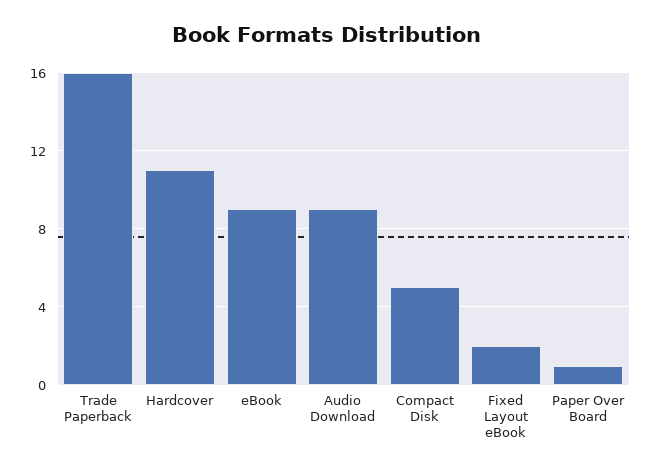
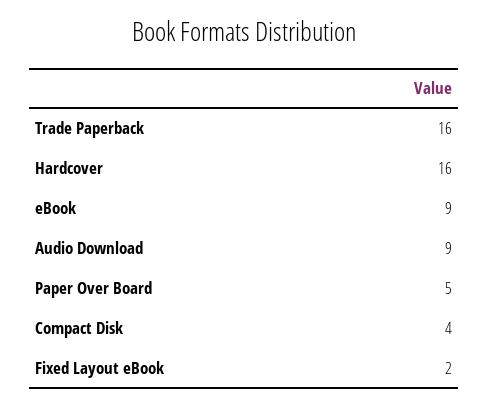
  {
    "Trade Paperback": 16,
-   "Hardcover": 11,
+   "Hardcover": 16,
    "eBook": 9,
    "Audio Download": 9,
-   "Compact Disk": 5,
+   "Compact Disk": 4,
    "Fixed Layout eBook": 2,
-   "Paper Over Board": 1
+   "Paper Over Board": 5
  }

